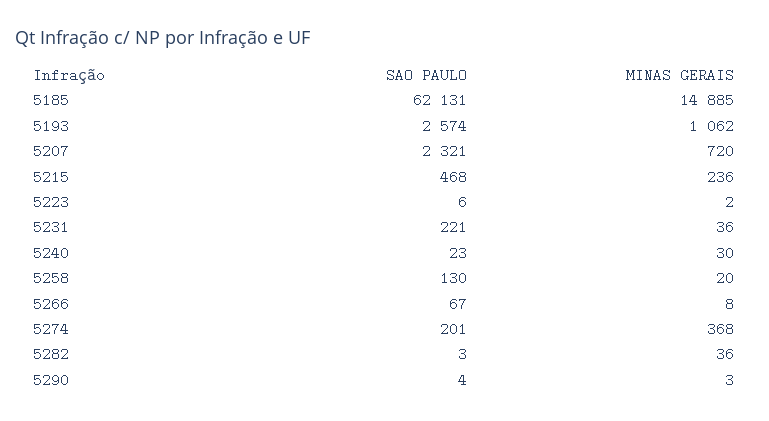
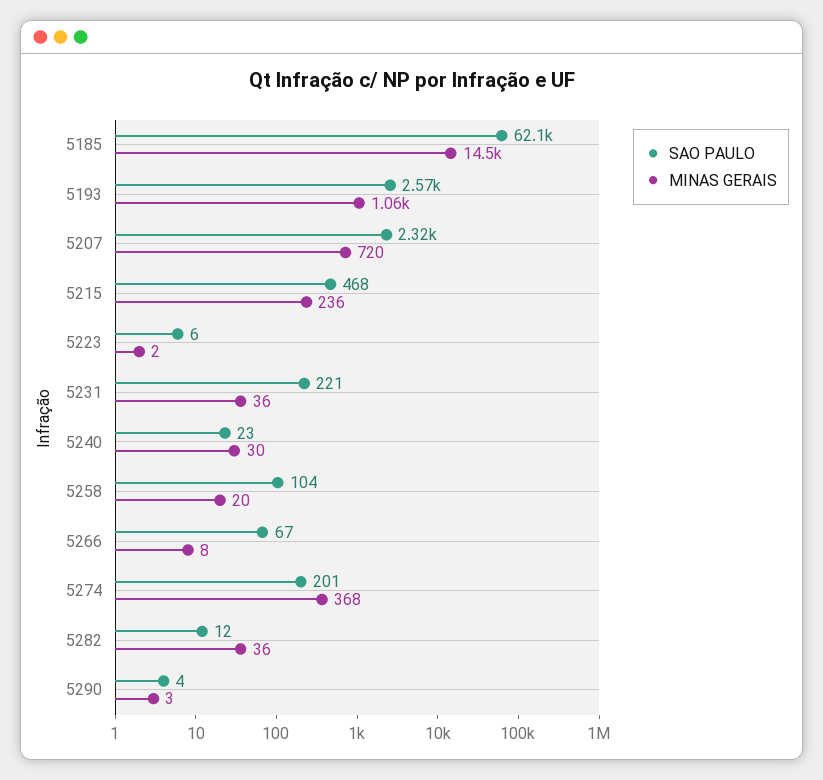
  {
    "SAO PAULO": {
      "5185": 62131,
      "5193": 2574,
      "5207": 2321,
      "5215": 468,
      "5223": 6,
      "5231": 221,
      "5240": 23,
-     "5258": 130,
+     "5258": 104,
      "5266": 67,
      "5274": 201,
-     "5282": 3,
+     "5282": 12,
      "5290": 4
    },
    "MINAS GERAIS": {
-     "5185": 14885,
+     "5185": 14500,
      "5193": 1062,
      "5207": 720,
      "5215": 236,
      "5223": 2,
      "5231": 36,
      "5240": 30,
      "5258": 20,
      "5266": 8,
      "5274": 368,
      "5282": 36,
      "5290": 3
    }
  }

